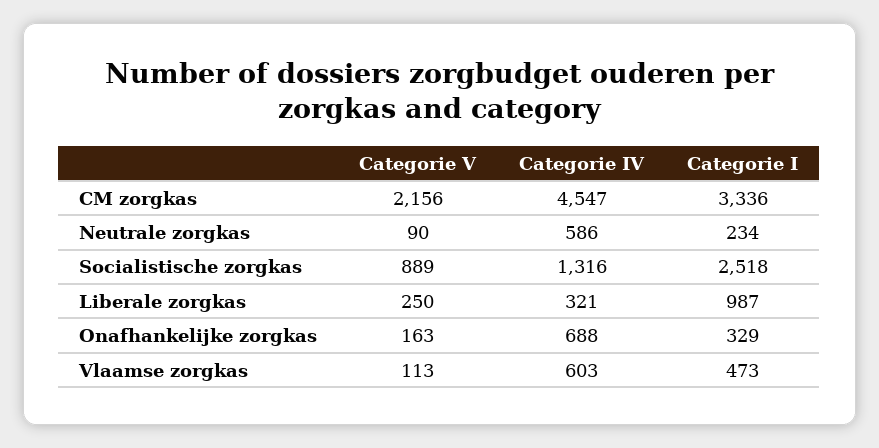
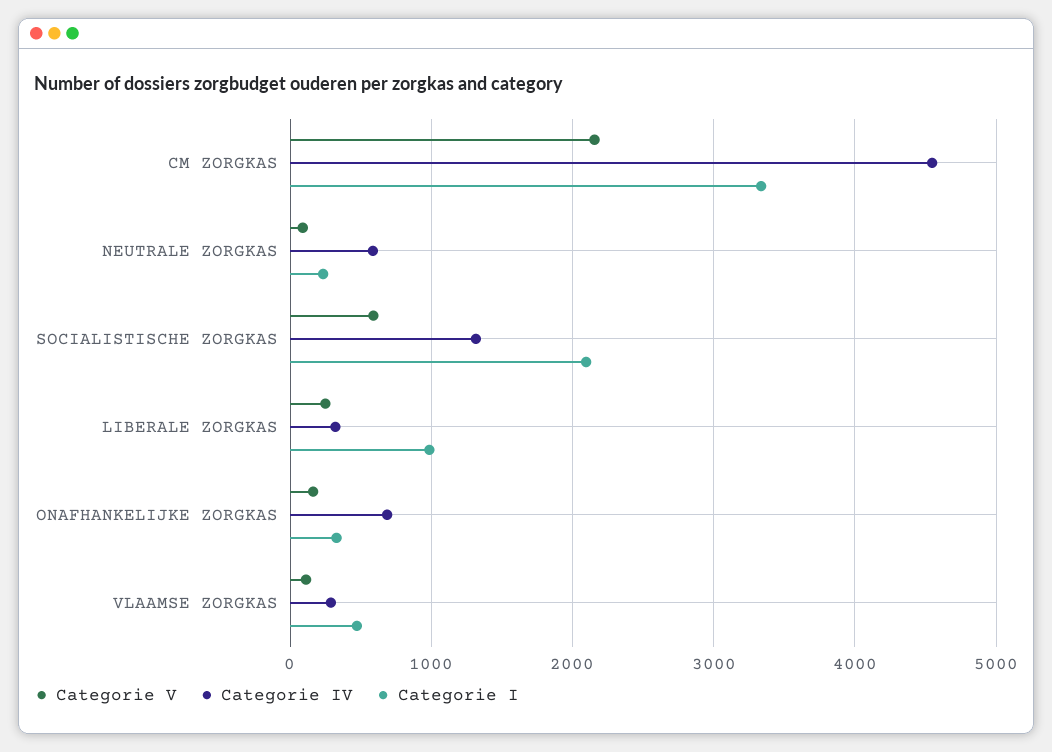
  {
    "Categorie V": {
      "CM zorgkas": 2156,
      "Neutrale zorgkas": 90,
-     "Socialistische zorgkas": 889,
+     "Socialistische zorgkas": 600,
      "Liberale zorgkas": 250,
      "Onafhankelijke zorgkas": 163,
      "Vlaamse zorgkas": 113
    },
    "Categorie IV": {
      "CM zorgkas": 4547,
      "Neutrale zorgkas": 586,
      "Socialistische zorgkas": 1316,
      "Liberale zorgkas": 321,
      "Onafhankelijke zorgkas": 688,
-     "Vlaamse zorgkas": 603
+     "Vlaamse zorgkas": 300
    },
    "Categorie I": {
      "CM zorgkas": 3336,
      "Neutrale zorgkas": 234,
-     "Socialistische zorgkas": 2518,
+     "Socialistische zorgkas": 2100,
      "Liberale zorgkas": 987,
      "Onafhankelijke zorgkas": 329,
      "Vlaamse zorgkas": 473
    }
  }

